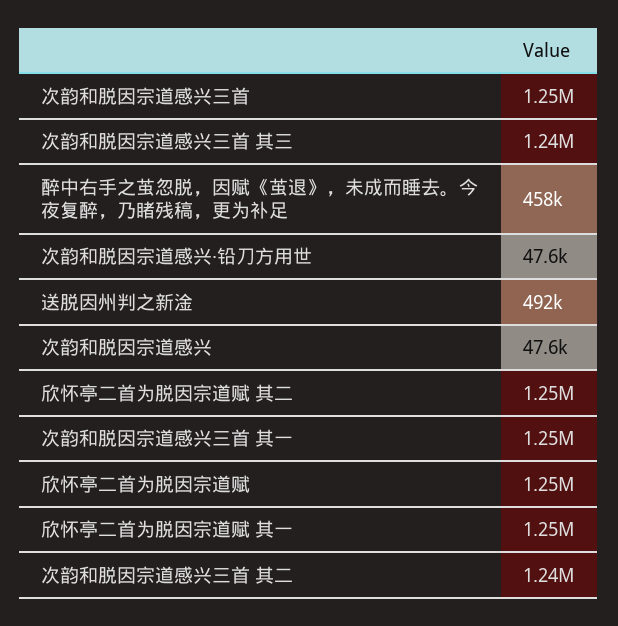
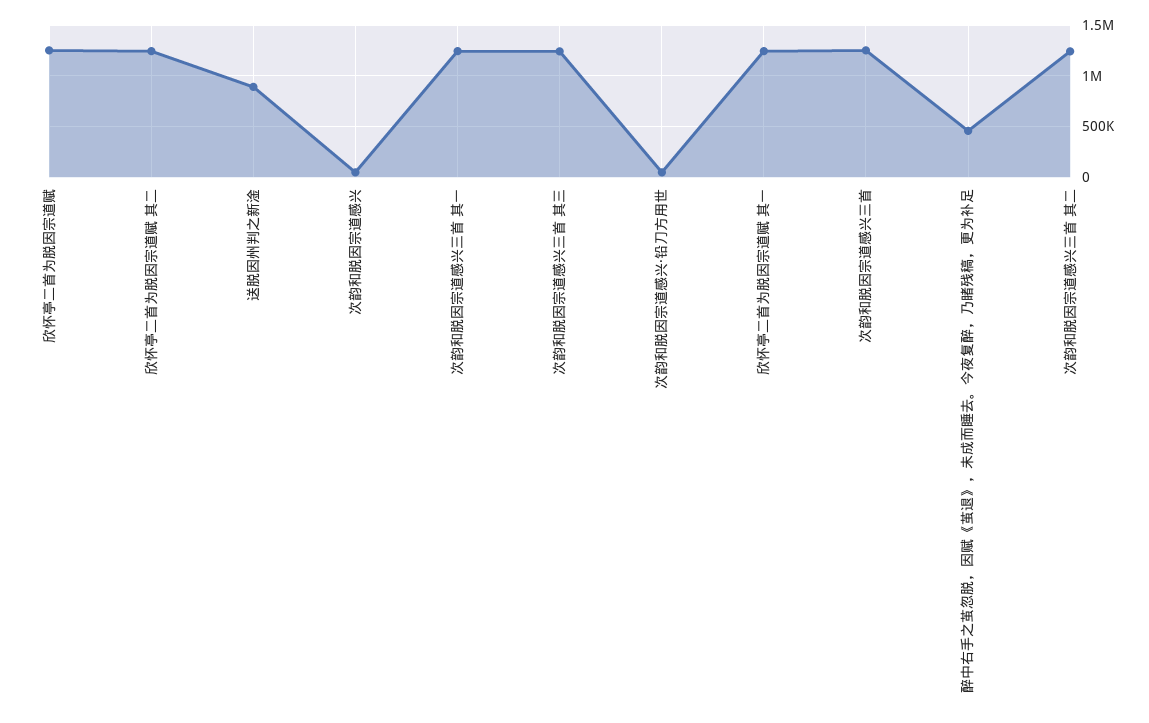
  {
    "次韵和脱因宗道感兴三首": 1250000,
    "次韵和脱因宗道感兴三首 其三": 1240000,
    "醉中右手之茧忽脱，因赋《茧退》，未成而睡去。今夜复醉，乃睹残稿，更为补足": 458000,
    "次韵和脱因宗道感兴·铅刀方用世": 47600,
-   "送脱因州判之新淦": 492000,
+   "送脱因州判之新淦": 900000,
    "次韵和脱因宗道感兴": 47600,
    "欣怀亭二首为脱因宗道赋 其二": 1250000,
    "次韵和脱因宗道感兴三首 其一": 1250000,
    "欣怀亭二首为脱因宗道赋": 1250000,
    "欣怀亭二首为脱因宗道赋 其一": 1250000,
    "次韵和脱因宗道感兴三首 其二": 1240000
  }

